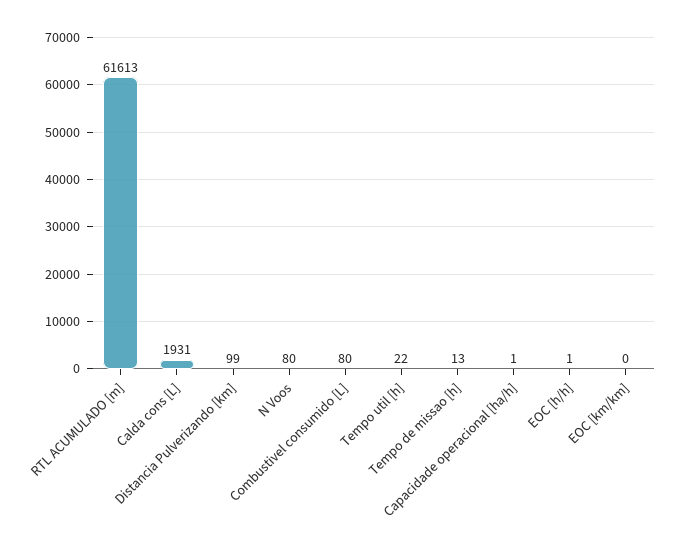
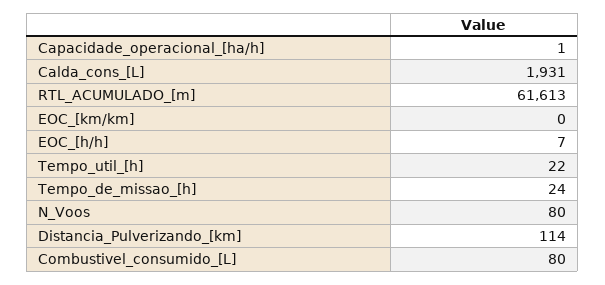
  {
    "RTL ACUMULADO [m]": 61613,
    "Calda cons [L]": 1931,
-   "Distancia Pulverizando [km]": 99,
+   "Distancia Pulverizando [km]": 114,
    "N Voos": 80,
    "Combustivel consumido [L]": 80,
    "Tempo util [h]": 22,
-   "Tempo de missao [h]": 13,
+   "Tempo de missao [h]": 24,
    "Capacidade operacional [ha/h]": 1,
-   "EOC [h/h]": 1,
+   "EOC [h/h]": 7,
    "EOC [km/km]": 0
  }

